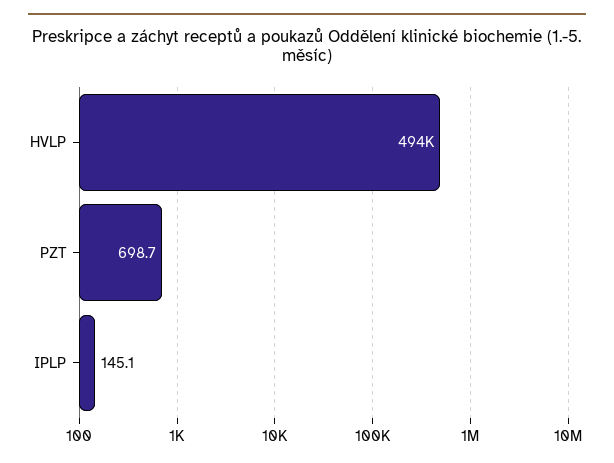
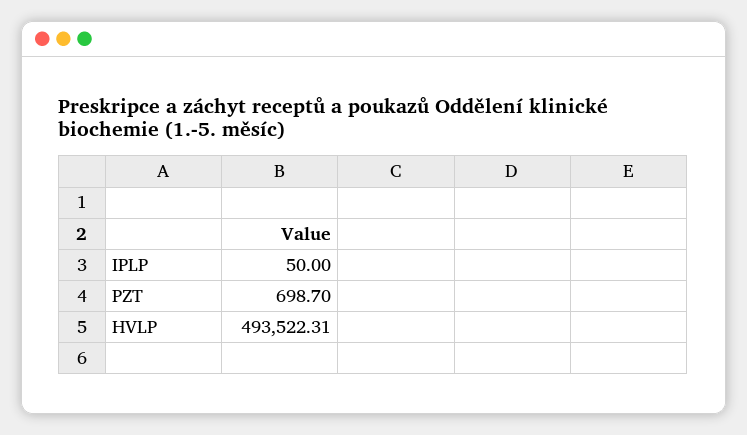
  {
    "HVLP": 493522.31,
    "PZT": 698.7,
-   "IPLP": 145.1
+   "IPLP": 50
  }

